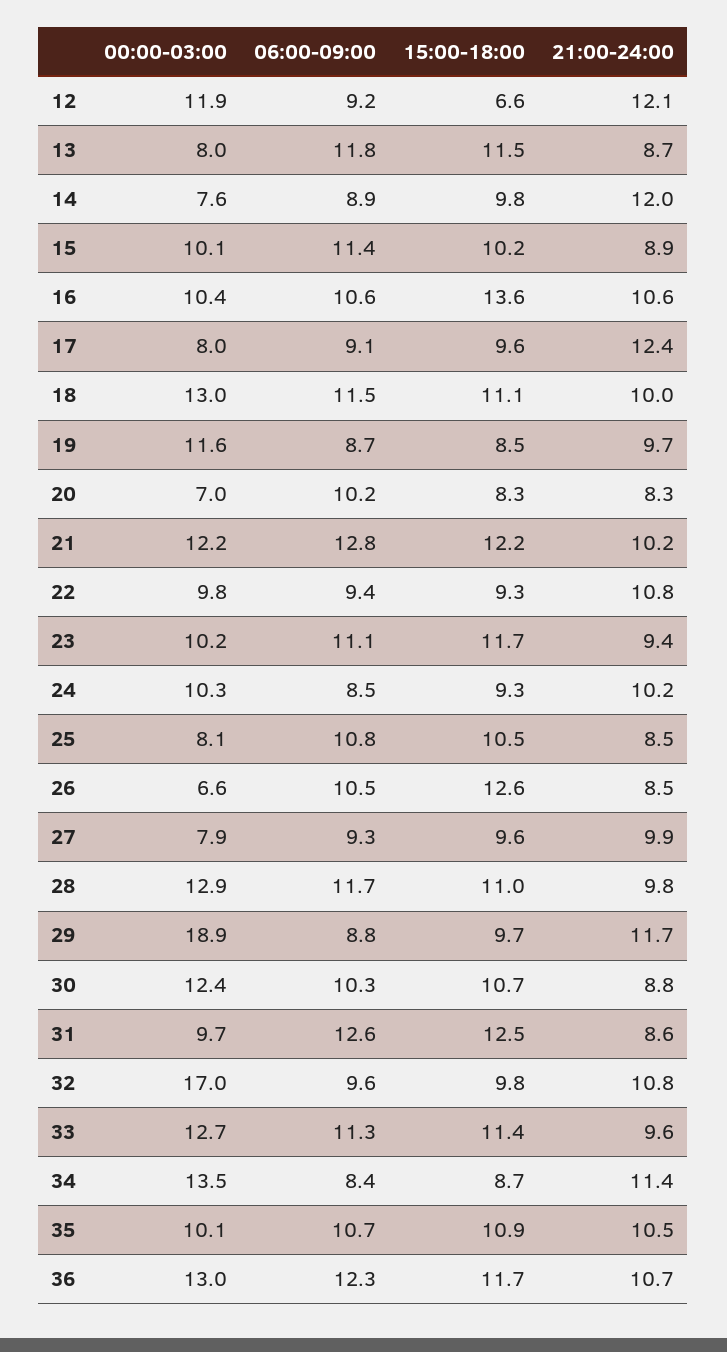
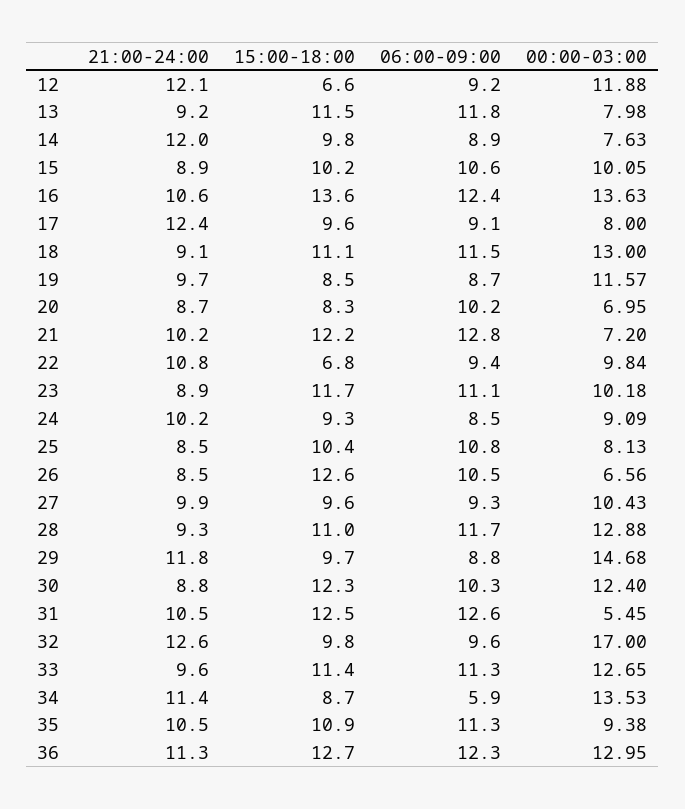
  {
    "00:00-03:00": {
      "12": 11.88,
      "13": 7.98,
      "14": 7.63,
      "15": 10.05,
-     "16": 10.4,
+     "16": 13.63,
      "17": 8,
      "18": 13,
      "19": 11.57,
      "20": 6.95,
-     "21": 12.2,
+     "21": 7.2,
      "22": 9.84,
      "23": 10.18,
-     "24": 10.3,
+     "24": 9.09,
      "25": 8.13,
      "26": 6.56,
-     "27": 7.9,
+     "27": 10.43,
      "28": 12.88,
-     "29": 18.9,
+     "29": 14.68,
      "30": 12.4,
-     "31": 9.7,
+     "31": 5.45,
      "32": 17,
      "33": 12.65,
      "34": 13.53,
-     "35": 10.1,
+     "35": 9.38,
      "36": 12.95
    },
    "06:00-09:00": {
      "12": 9.2,
      "13": 11.8,
      "14": 8.9,
-     "15": 11.4,
+     "15": 10.6,
-     "16": 10.6,
+     "16": 12.4,
      "17": 9.1,
      "18": 11.5,
      "19": 8.7,
      "20": 10.2,
      "21": 12.8,
      "22": 9.4,
      "23": 11.1,
      "24": 8.5,
      "25": 10.8,
      "26": 10.5,
      "27": 9.3,
      "28": 11.7,
      "29": 8.8,
      "30": 10.3,
      "31": 12.6,
      "32": 9.6,
      "33": 11.3,
-     "34": 8.4,
+     "34": 5.9,
-     "35": 10.7,
+     "35": 11.3,
      "36": 12.3
    },
    "15:00-18:00": {
      "12": 6.6,
      "13": 11.5,
      "14": 9.8,
      "15": 10.2,
      "16": 13.6,
      "17": 9.6,
      "18": 11.1,
      "19": 8.5,
      "20": 8.3,
      "21": 12.2,
-     "22": 9.3,
+     "22": 6.8,
      "23": 11.7,
      "24": 9.3,
-     "25": 10.5,
+     "25": 10.4,
      "26": 12.6,
      "27": 9.6,
      "28": 11,
      "29": 9.7,
-     "30": 10.7,
+     "30": 12.3,
      "31": 12.5,
      "32": 9.8,
      "33": 11.4,
      "34": 8.7,
      "35": 10.9,
-     "36": 11.7
+     "36": 12.7
    },
    "21:00-24:00": {
      "12": 12.1,
-     "13": 8.7,
+     "13": 9.2,
      "14": 12,
      "15": 8.9,
      "16": 10.6,
      "17": 12.4,
-     "18": 10,
+     "18": 9.1,
      "19": 9.7,
-     "20": 8.3,
+     "20": 8.7,
      "21": 10.2,
      "22": 10.8,
-     "23": 9.4,
+     "23": 8.9,
      "24": 10.2,
      "25": 8.5,
      "26": 8.5,
      "27": 9.9,
-     "28": 9.8,
+     "28": 9.3,
-     "29": 11.7,
+     "29": 11.8,
      "30": 8.8,
-     "31": 8.6,
+     "31": 10.5,
-     "32": 10.8,
+     "32": 12.6,
      "33": 9.6,
      "34": 11.4,
      "35": 10.5,
-     "36": 10.7
+     "36": 11.3
    }
  }

